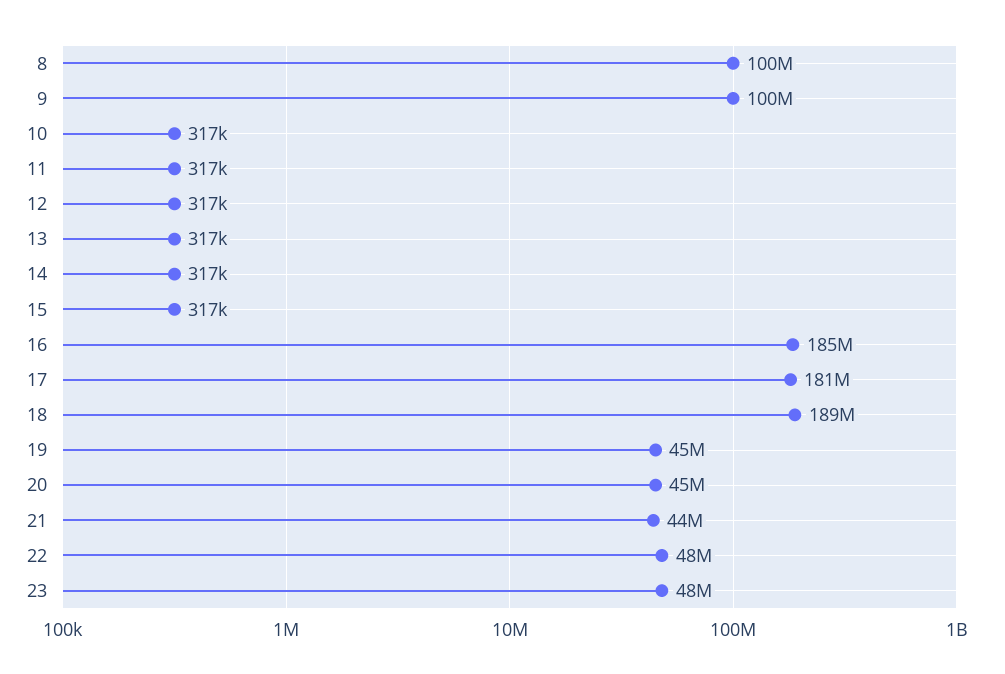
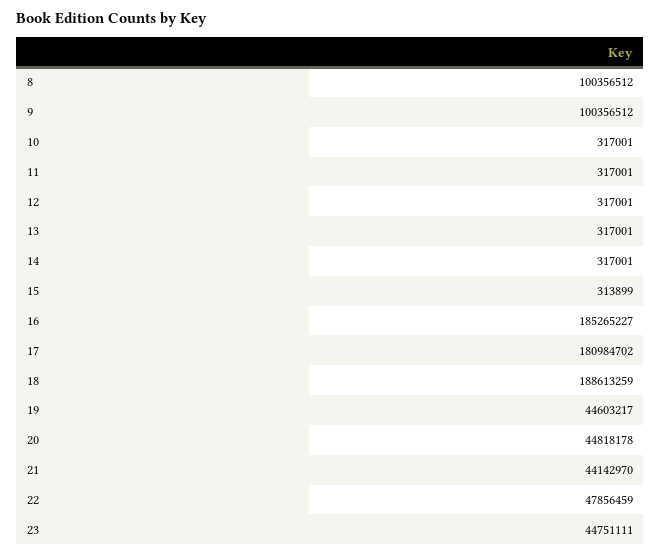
  {
    "8": 100356512,
    "9": 100356512,
    "10": 317001,
    "11": 317001,
    "12": 317001,
    "13": 317001,
    "14": 317001,
-   "15": 317000,
+   "15": 313899,
    "16": 185265227,
    "17": 180984702,
    "18": 188613259,
    "19": 44603217,
    "20": 44818178,
    "21": 44142970,
    "22": 47856459,
-   "23": 48000000
+   "23": 44751111
  }

